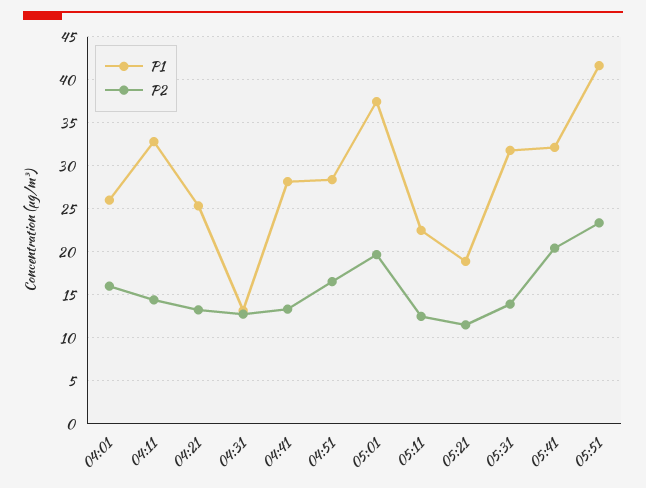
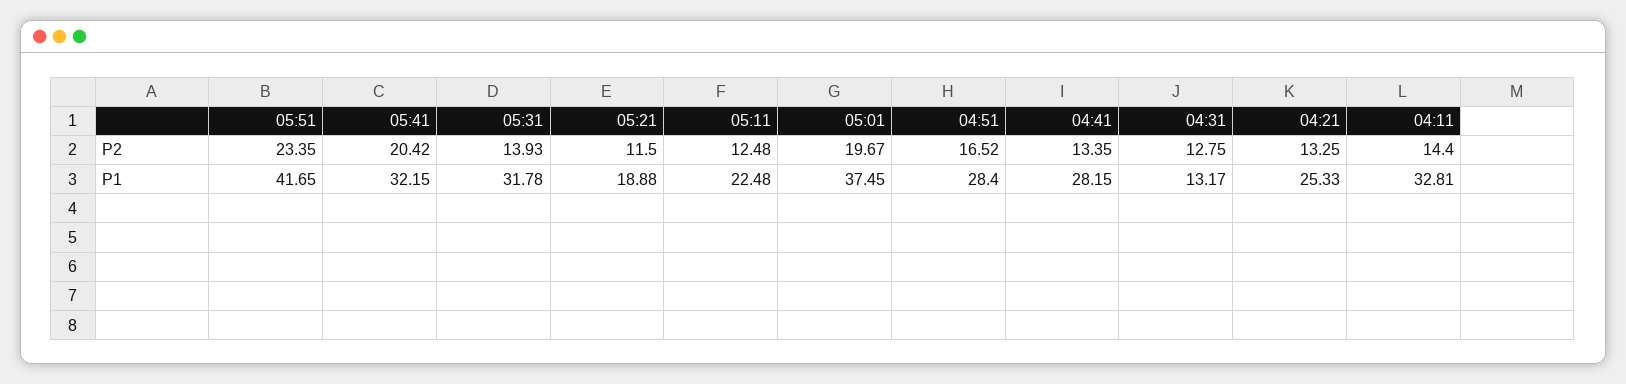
  {
    "P1": {
-     "04:01": 26,
      "04:11": 32.81,
      "04:21": 25.33,
      "04:31": 13.17,
      "04:41": 28.15,
      "04:51": 28.4,
      "05:01": 37.45,
      "05:11": 22.48,
      "05:21": 18.88,
      "05:31": 31.78,
      "05:41": 32.15,
      "05:51": 41.65
    },
    "P2": {
-     "04:01": 16,
      "04:11": 14.4,
      "04:21": 13.25,
      "04:31": 12.75,
      "04:41": 13.35,
      "04:51": 16.52,
      "05:01": 19.67,
      "05:11": 12.48,
      "05:21": 11.5,
      "05:31": 13.93,
      "05:41": 20.42,
      "05:51": 23.35
    }
  }

